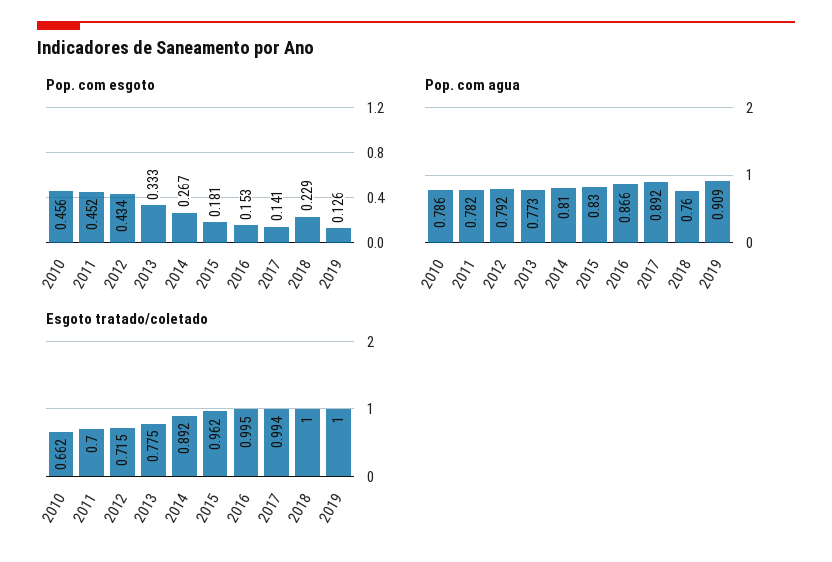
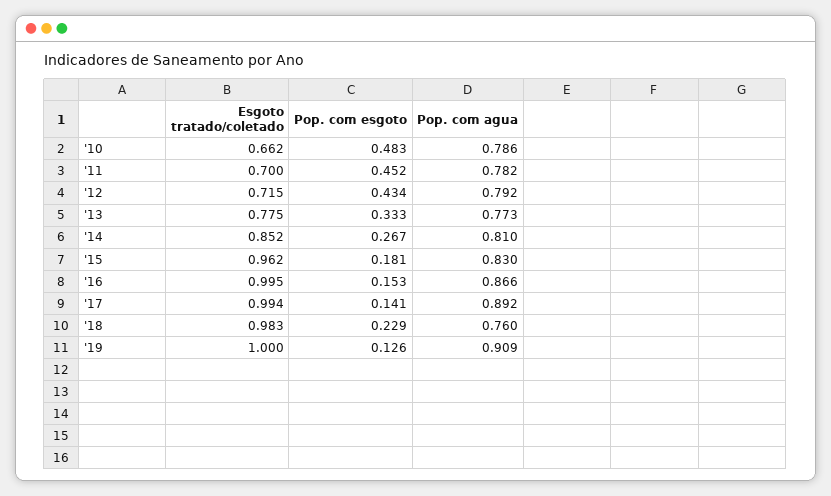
  {
    "Pop. com esgoto": {
-     "2010": 0.456,
+     "2010": 0.483,
      "2011": 0.452,
      "2012": 0.434,
      "2013": 0.333,
      "2014": 0.267,
      "2015": 0.181,
      "2016": 0.153,
      "2017": 0.141,
      "2018": 0.229,
      "2019": 0.126
    },
    "Pop. com agua": {
      "2010": 0.786,
      "2011": 0.782,
      "2012": 0.792,
      "2013": 0.773,
      "2014": 0.81,
      "2015": 0.83,
      "2016": 0.866,
      "2017": 0.892,
      "2018": 0.76,
      "2019": 0.909
    },
    "Esgoto tratado/coletado": {
      "2010": 0.662,
      "2011": 0.7,
      "2012": 0.715,
      "2013": 0.775,
-     "2014": 0.892,
+     "2014": 0.852,
      "2015": 0.962,
      "2016": 0.995,
      "2017": 0.994,
-     "2018": 1,
+     "2018": 0.983,
      "2019": 1
    }
  }

